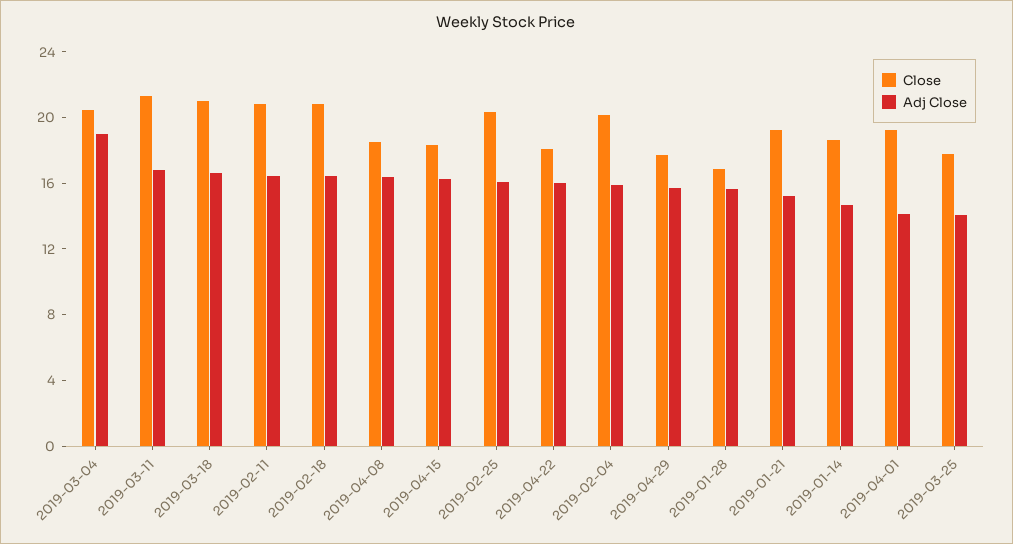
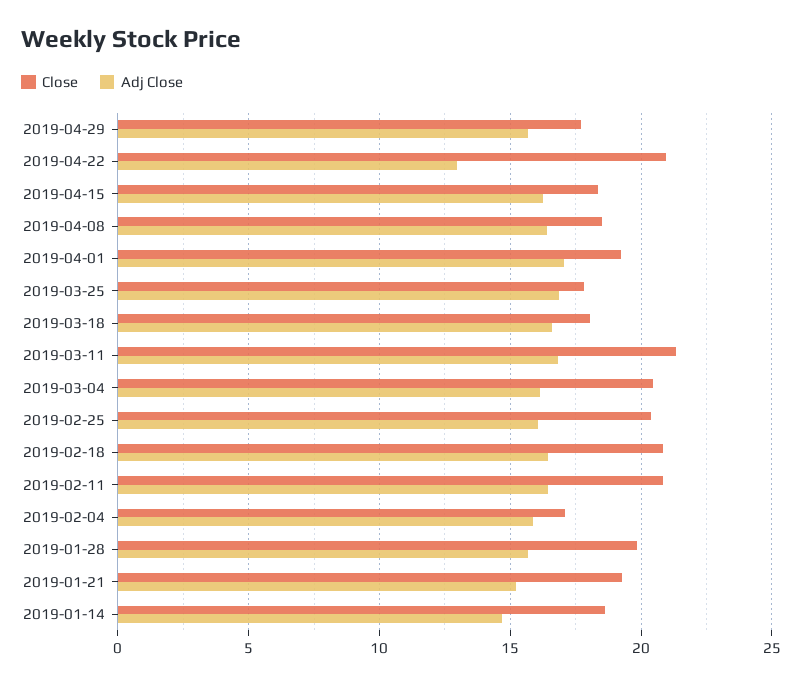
  {
    "Close": {
      "2019-03-04": 20.5,
      "2019-03-11": 21.5,
-     "2019-03-18": 21,
+     "2019-03-18": 18,
      "2019-02-11": 21,
      "2019-02-18": 21,
      "2019-04-08": 18.5,
      "2019-04-15": 18.5,
      "2019-02-25": 20.5,
-     "2019-04-22": 18,
+     "2019-04-22": 21,
-     "2019-02-04": 20,
+     "2019-02-04": 17,
      "2019-04-29": 17.5,
-     "2019-01-28": 17,
+     "2019-01-28": 20,
      "2019-01-21": 19.5,
      "2019-01-14": 18.5,
      "2019-04-01": 19,
      "2019-03-25": 18
    },
    "Adj Close": {
-     "2019-03-04": 19,
+     "2019-03-04": 16,
      "2019-03-11": 17,
      "2019-03-18": 16.5,
      "2019-02-11": 16.5,
      "2019-02-18": 16.5,
      "2019-04-08": 16.5,
      "2019-04-15": 16.5,
      "2019-02-25": 16,
-     "2019-04-22": 16,
+     "2019-04-22": 13,
      "2019-02-04": 16,
      "2019-04-29": 15.5,
      "2019-01-28": 15.5,
      "2019-01-21": 15,
      "2019-01-14": 14.5,
-     "2019-04-01": 14,
+     "2019-04-01": 17,
-     "2019-03-25": 14
+     "2019-03-25": 17
    }
  }

